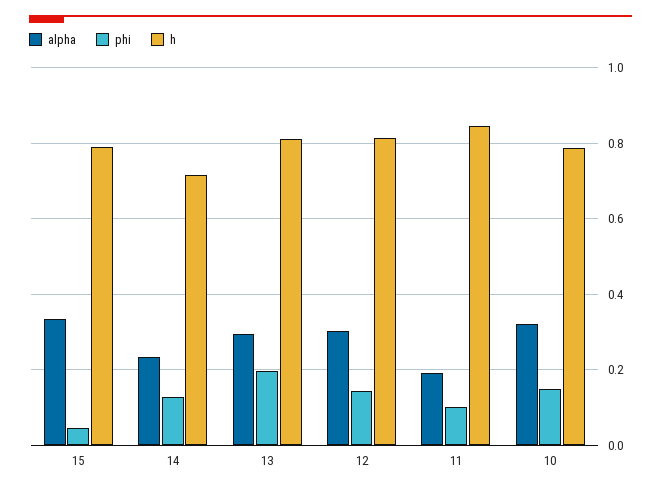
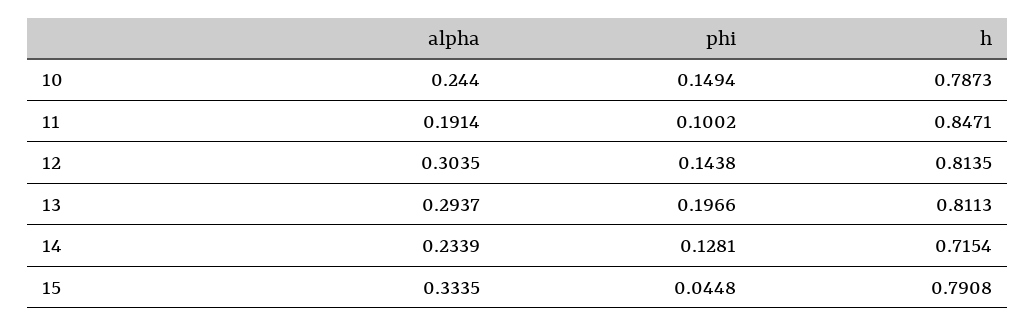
  {
    "alpha": {
      "15": 0.3335,
      "14": 0.2339,
      "13": 0.2937,
      "12": 0.3035,
      "11": 0.1914,
-     "10": 0.32
+     "10": 0.244
    },
    "phi": {
      "15": 0.0448,
      "14": 0.1281,
      "13": 0.1966,
      "12": 0.1438,
      "11": 0.1002,
      "10": 0.1494
    },
    "h": {
      "15": 0.7908,
      "14": 0.7154,
      "13": 0.8113,
      "12": 0.8135,
      "11": 0.8471,
      "10": 0.7873
    }
  }

